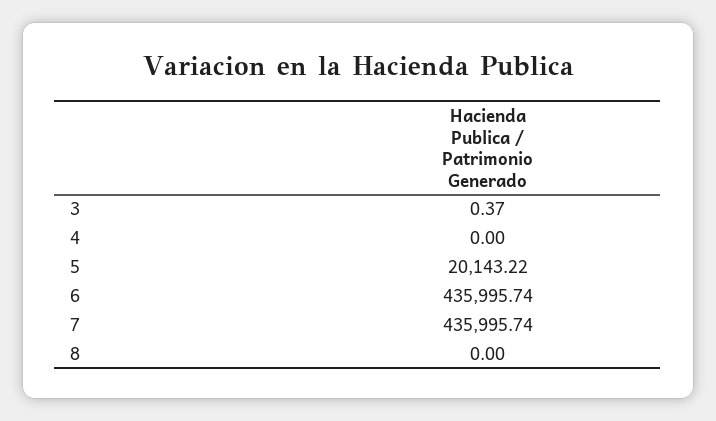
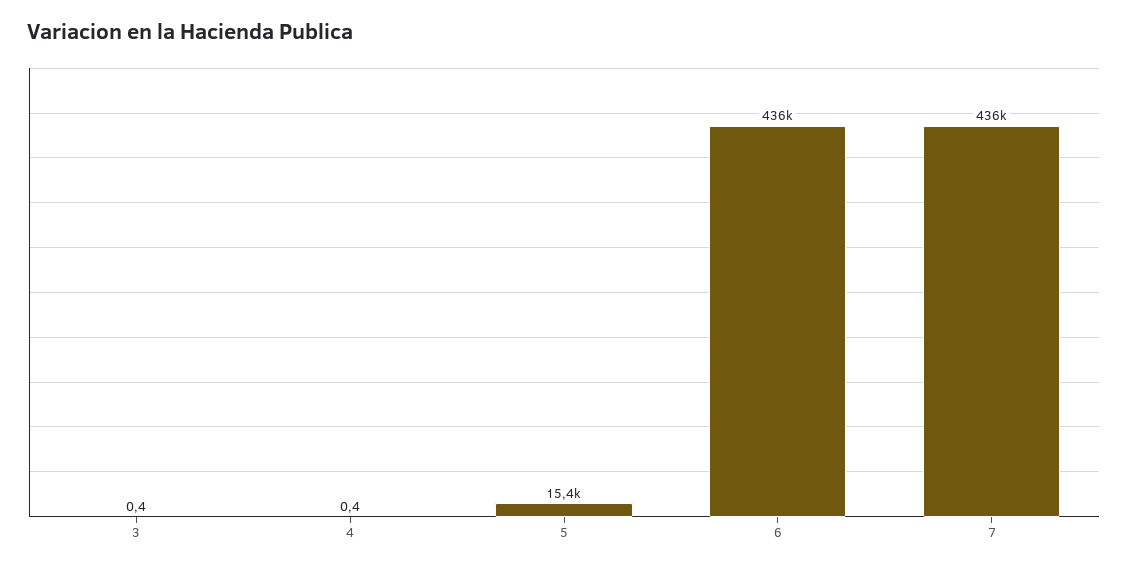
  {
    "3": 0.37,
-   "4": 0,
+   "4": 0.4,
-   "5": 20143.22,
+   "5": 15400,
    "6": 435995.74,
-   "7": 435995.74,
+   "7": 435995.74
-   "8": 0
  }

